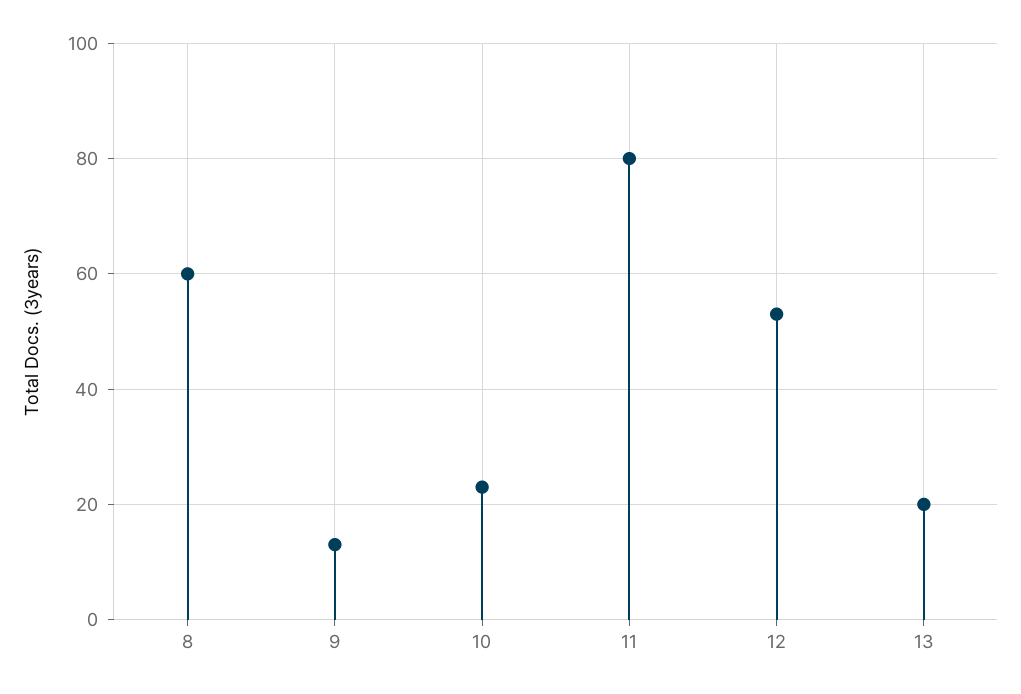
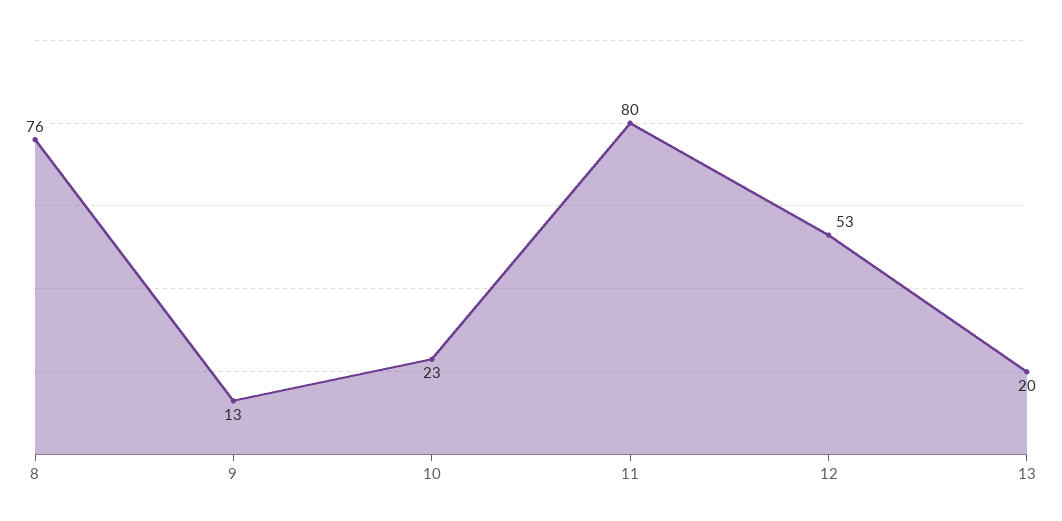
  {
-   "8": 60,
+   "8": 76,
    "9": 13,
    "10": 23,
    "11": 80,
    "12": 53,
    "13": 20
  }

